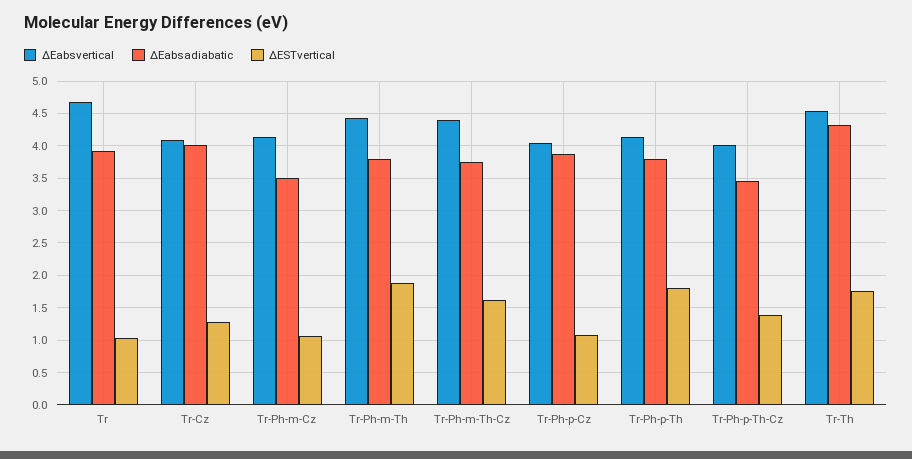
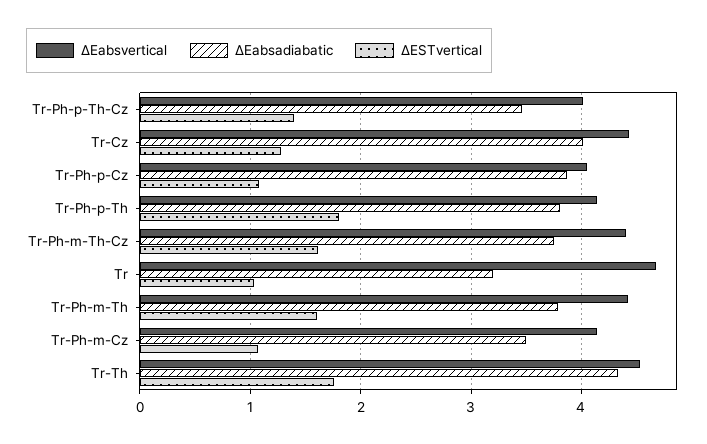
  {
    "ΔEabsvertical": {
      "Tr": 4.7,
-     "Tr-Cz": 4.1,
+     "Tr-Cz": 4.4,
      "Tr-Ph-m-Cz": 4.1,
      "Tr-Ph-m-Th": 4.4,
      "Tr-Ph-m-Th-Cz": 4.4,
      "Tr-Ph-p-Cz": 4,
      "Tr-Ph-p-Th": 4.1,
      "Tr-Ph-p-Th-Cz": 4,
      "Tr-Th": 4.5
    },
    "ΔEabsadiabatic": {
-     "Tr": 3.9,
+     "Tr": 3.2,
      "Tr-Cz": 4,
      "Tr-Ph-m-Cz": 3.5,
      "Tr-Ph-m-Th": 3.8,
      "Tr-Ph-m-Th-Cz": 3.7,
      "Tr-Ph-p-Cz": 3.9,
      "Tr-Ph-p-Th": 3.8,
      "Tr-Ph-p-Th-Cz": 3.5,
      "Tr-Th": 4.3
    },
    "ΔESTvertical": {
      "Tr": 1,
      "Tr-Cz": 1.3,
      "Tr-Ph-m-Cz": 1.1,
-     "Tr-Ph-m-Th": 1.9,
+     "Tr-Ph-m-Th": 1.6,
      "Tr-Ph-m-Th-Cz": 1.6,
      "Tr-Ph-p-Cz": 1.1,
      "Tr-Ph-p-Th": 1.8,
      "Tr-Ph-p-Th-Cz": 1.4,
      "Tr-Th": 1.8
    }
  }

